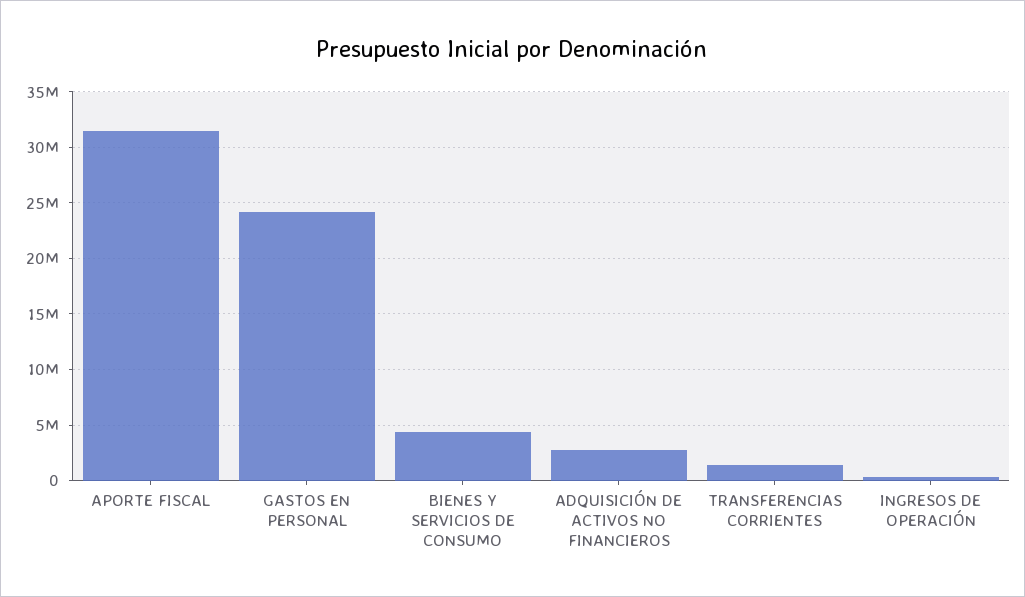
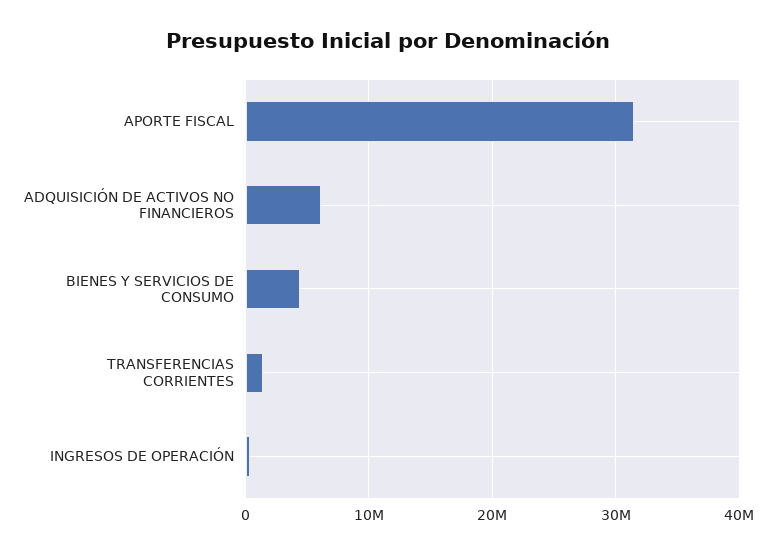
  {
    "APORTE FISCAL": 32000000,
-   "GASTOS EN PERSONAL": 24000000,
    "BIENES Y SERVICIOS DE CONSUMO": 4000000,
-   "ADQUISICIÓN DE ACTIVOS NO FINANCIEROS": 3000000,
+   "ADQUISICIÓN DE ACTIVOS NO FINANCIEROS": 6000000,
    "TRANSFERENCIAS CORRIENTES": 1000000,
    "INGRESOS DE OPERACIÓN": 0
  }

